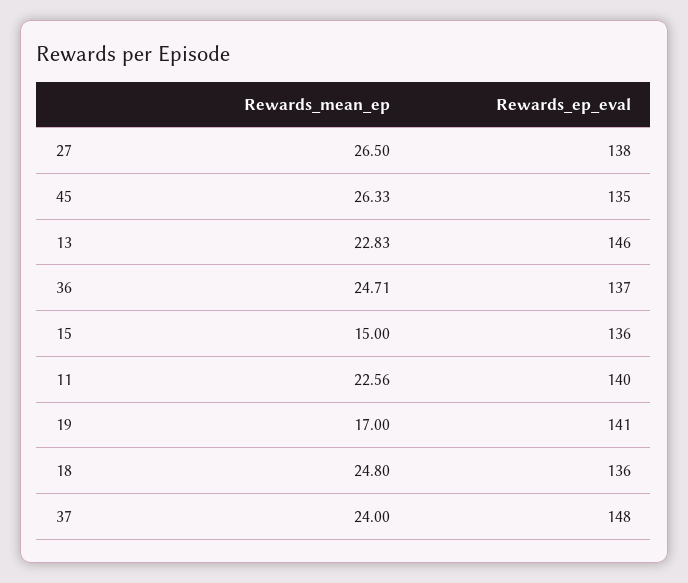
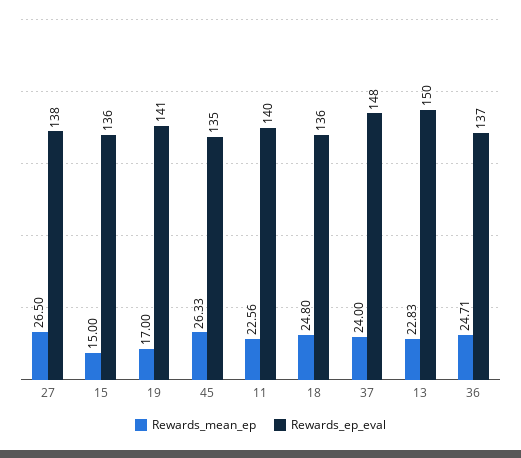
  {
    "Rewards_mean_ep": {
      "27": 26.5,
      "45": 26.33,
      "13": 22.83,
      "36": 24.71,
      "15": 15,
      "11": 22.56,
      "19": 17,
      "18": 24.8,
      "37": 24
    },
    "Rewards_ep_eval": {
      "27": 138,
      "45": 135,
-     "13": 146,
+     "13": 150,
      "36": 137,
      "15": 136,
      "11": 140,
      "19": 141,
      "18": 136,
      "37": 148
    }
  }

